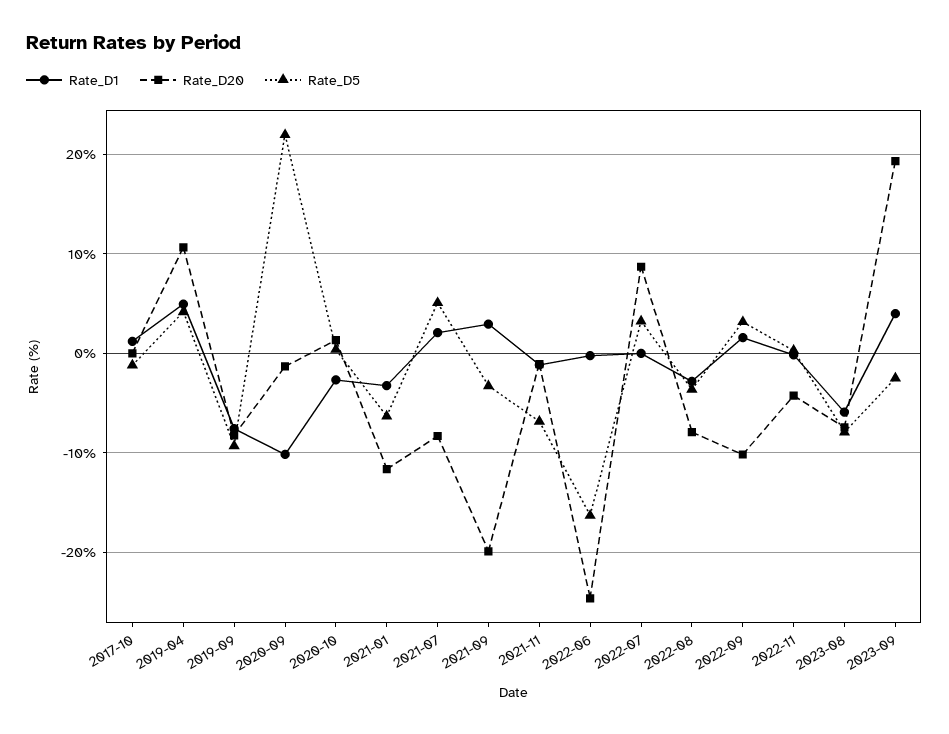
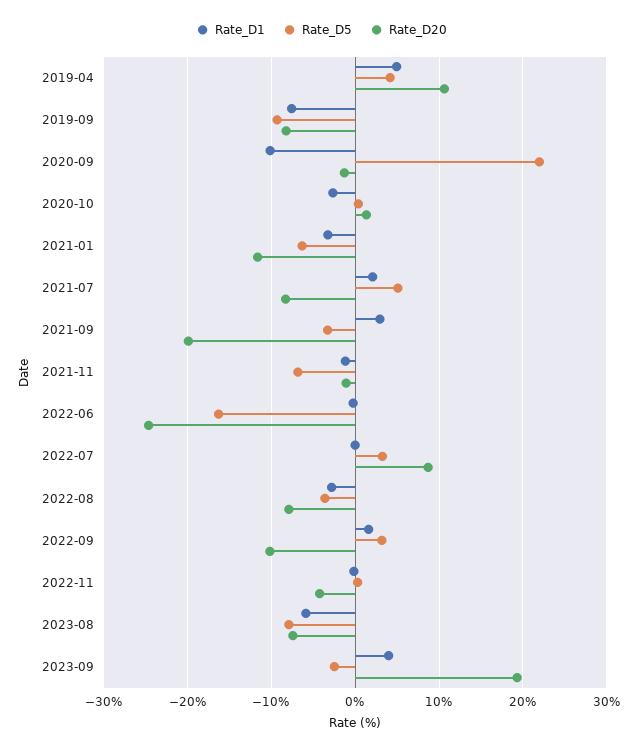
  {
    "Rate_D1": {
-     "2017-10": 1,
      "2019-04": 5,
      "2019-09": -8,
      "2020-09": -10,
      "2020-10": -3,
      "2021-01": -3,
      "2021-07": 2,
      "2021-09": 3,
      "2021-11": -1,
      "2022-06": 0,
      "2022-07": 0,
      "2022-08": -3,
      "2022-09": 2,
      "2022-11": 0,
      "2023-08": -6,
      "2023-09": 4
    },
    "Rate_D20": {
-     "2017-10": 0,
      "2019-04": 11,
      "2019-09": -8,
      "2020-09": -1,
      "2020-10": 1,
      "2021-01": -12,
      "2021-07": -8,
      "2021-09": -20,
      "2021-11": -1,
      "2022-06": -25,
      "2022-07": 9,
      "2022-08": -8,
      "2022-09": -10,
      "2022-11": -4,
      "2023-08": -7,
      "2023-09": 19
    },
    "Rate_D5": {
-     "2017-10": -1,
      "2019-04": 4,
      "2019-09": -9,
      "2020-09": 22,
      "2020-10": 0,
      "2021-01": -6,
      "2021-07": 5,
      "2021-09": -3,
      "2021-11": -7,
      "2022-06": -16,
      "2022-07": 3,
      "2022-08": -4,
      "2022-09": 3,
      "2022-11": 0,
      "2023-08": -8,
      "2023-09": -3
    }
  }

